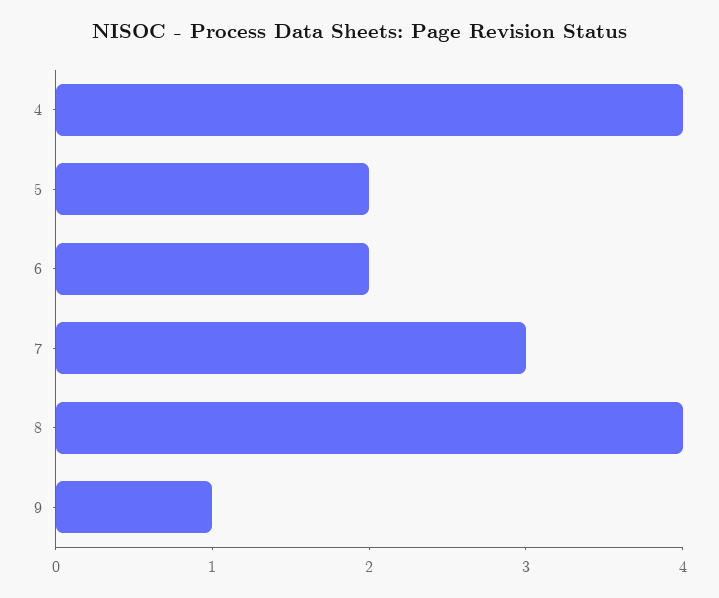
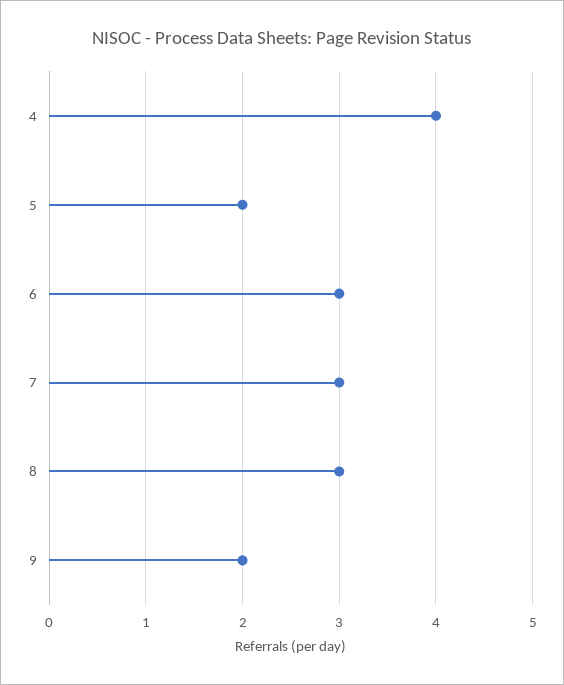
  {
    "4": 4,
    "5": 2,
-   "6": 2,
+   "6": 3,
    "7": 3,
-   "8": 4,
+   "8": 3,
-   "9": 1
+   "9": 2
  }

